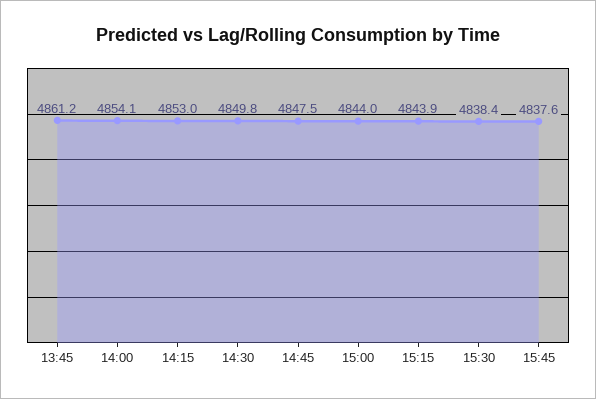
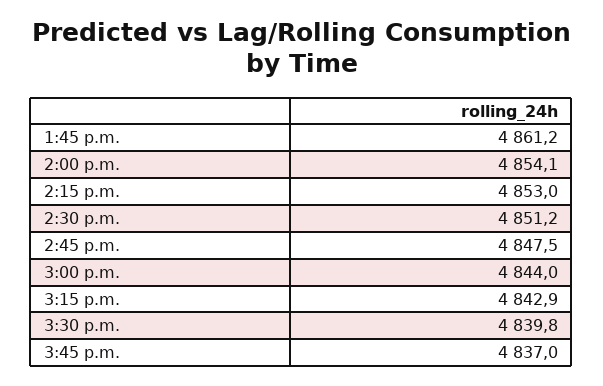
  {
    "13:45": 4861.2,
    "14:00": 4854.1,
    "14:15": 4853,
-   "14:30": 4849.8,
+   "14:30": 4851.2,
    "14:45": 4847.5,
    "15:00": 4844,
-   "15:15": 4843.9,
+   "15:15": 4842.9,
-   "15:30": 4838.4,
+   "15:30": 4839.8,
-   "15:45": 4837.6
+   "15:45": 4837
  }

